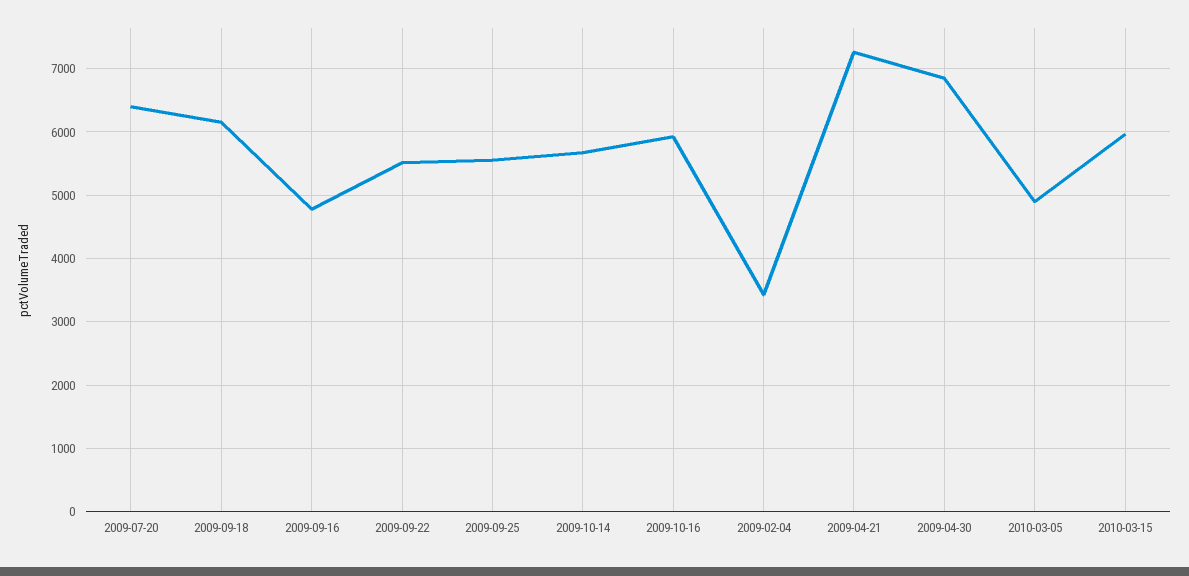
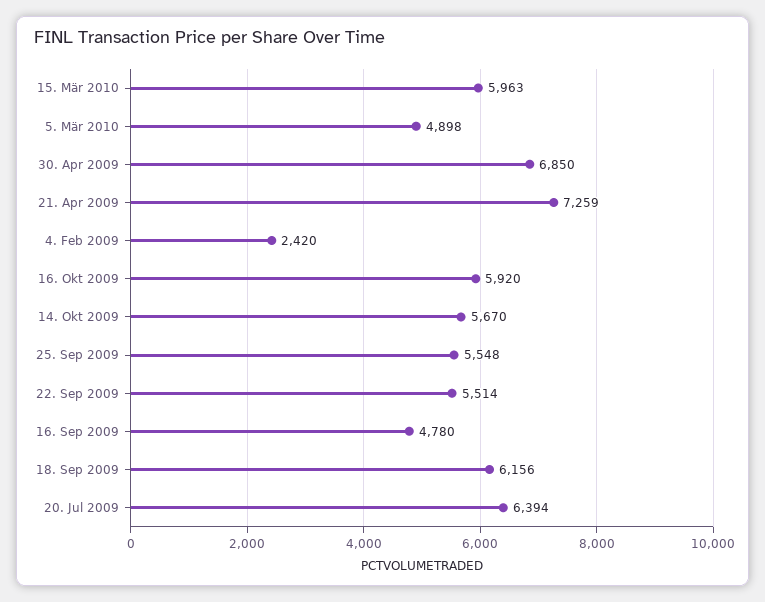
  {
    "2009-07-20": 6394,
    "2009-09-18": 6156,
    "2009-09-16": 4780,
    "2009-09-22": 5514,
    "2009-09-25": 5548,
    "2009-10-14": 5670,
    "2009-10-16": 5920,
-   "2009-02-04": 3400,
+   "2009-02-04": 2420,
    "2009-04-21": 7259,
    "2009-04-30": 6850,
    "2010-03-05": 4898,
    "2010-03-15": 5963
  }

